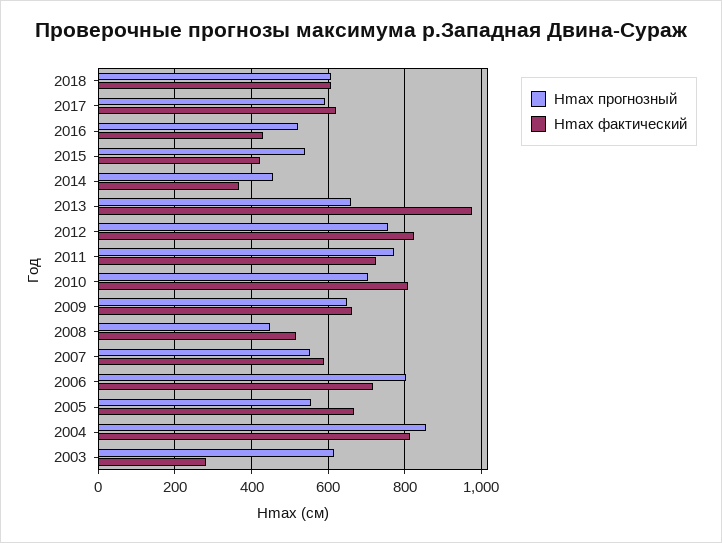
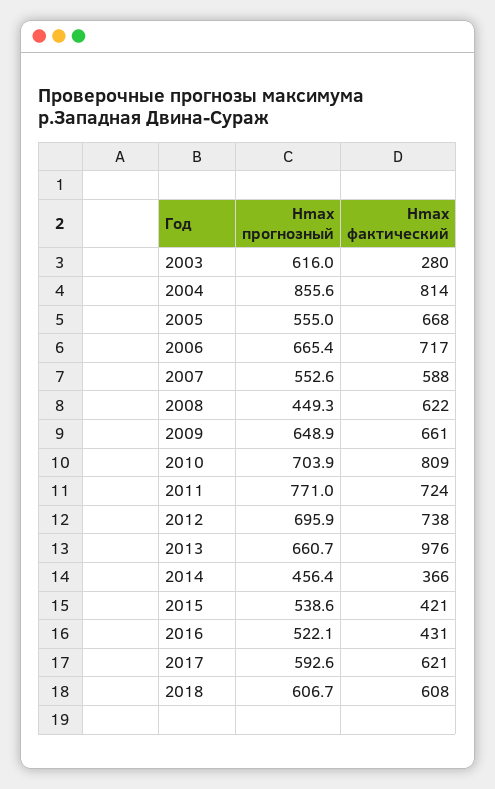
  {
    "Hmax прогнозный": {
      "2018": 606.7,
      "2017": 592.6,
      "2016": 522.1,
      "2015": 538.6,
      "2014": 456.4,
      "2013": 660.7,
-     "2012": 760,
+     "2012": 695.9,
      "2011": 771,
      "2010": 703.9,
      "2009": 648.9,
      "2008": 449.3,
      "2007": 552.6,
-     "2006": 800,
+     "2006": 665.4,
      "2005": 555,
      "2004": 855.6,
      "2003": 616
    },
    "Hmax фактический": {
      "2018": 608,
      "2017": 621,
      "2016": 431,
      "2015": 421,
      "2014": 366,
      "2013": 976,
-     "2012": 820,
+     "2012": 738,
      "2011": 724,
      "2010": 809,
      "2009": 661,
-     "2008": 520,
+     "2008": 622,
      "2007": 588,
      "2006": 717,
      "2005": 668,
      "2004": 814,
      "2003": 280
    }
  }

